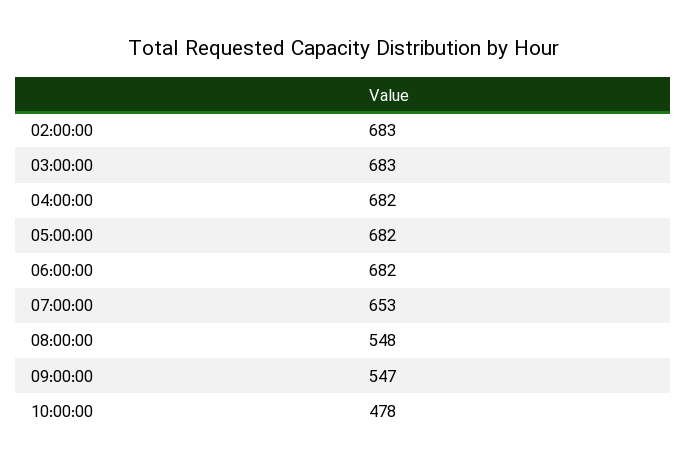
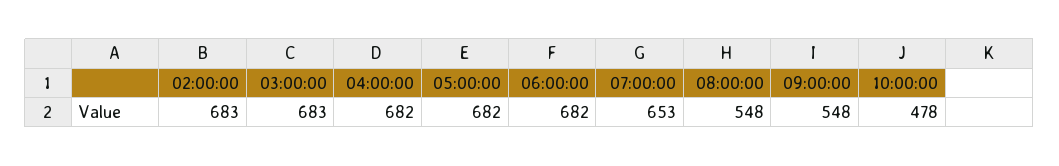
  {
    "02:00:00": 683,
    "03:00:00": 683,
    "04:00:00": 682,
    "05:00:00": 682,
    "06:00:00": 682,
    "07:00:00": 653,
    "08:00:00": 548,
-   "09:00:00": 547,
+   "09:00:00": 548,
    "10:00:00": 478
  }

